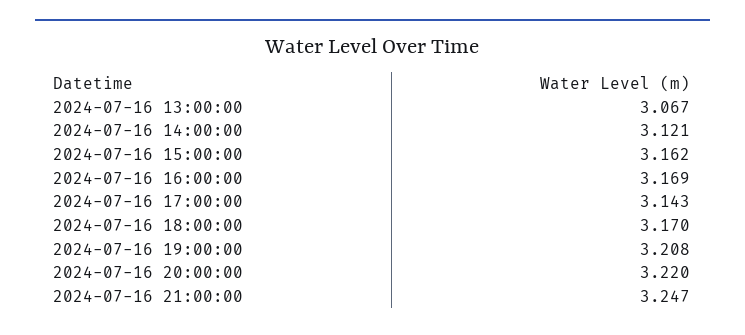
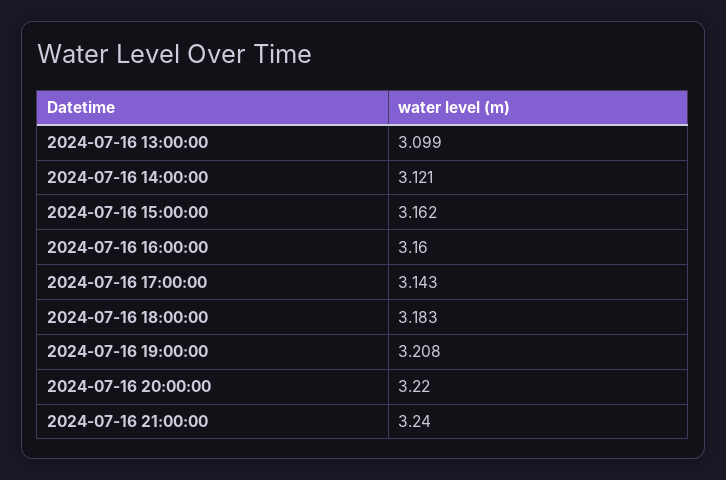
  {
-   "2024-07-16 13:00:00": 3.067,
+   "2024-07-16 13:00:00": 3.099,
    "2024-07-16 14:00:00": 3.121,
    "2024-07-16 15:00:00": 3.162,
-   "2024-07-16 16:00:00": 3.169,
+   "2024-07-16 16:00:00": 3.16,
    "2024-07-16 17:00:00": 3.143,
-   "2024-07-16 18:00:00": 3.17,
+   "2024-07-16 18:00:00": 3.183,
    "2024-07-16 19:00:00": 3.208,
    "2024-07-16 20:00:00": 3.22,
-   "2024-07-16 21:00:00": 3.247
+   "2024-07-16 21:00:00": 3.24
  }

